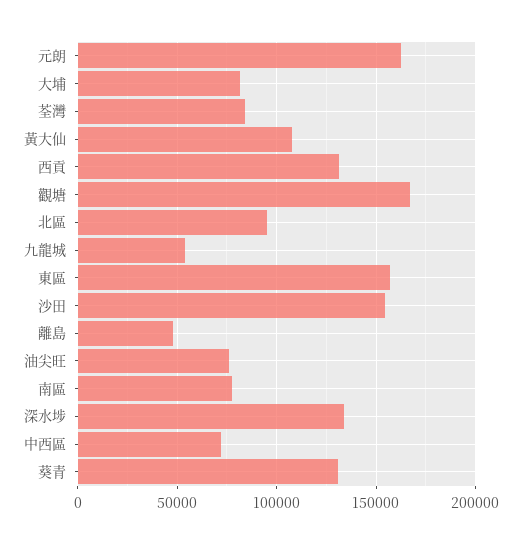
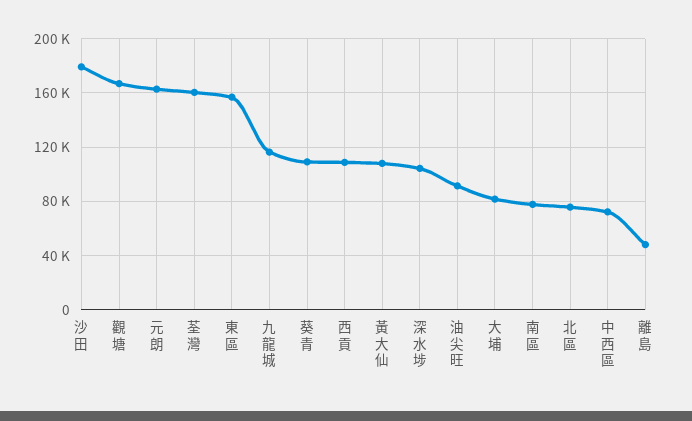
  {
    "元朗": 165000,
    "大埔": 80000,
-   "荃灣": 85000,
+   "荃灣": 160000,
    "黃大仙": 110000,
-   "西貢": 130000,
+   "西貢": 110000,
    "觀塘": 165000,
-   "北區": 95000,
+   "北區": 75000,
-   "九龍城": 55000,
+   "九龍城": 115000,
    "東區": 155000,
-   "沙田": 155000,
+   "沙田": 180000,
    "離島": 50000,
-   "油尖旺": 75000,
+   "油尖旺": 90000,
    "南區": 80000,
-   "深水埗": 135000,
+   "深水埗": 105000,
    "中西區": 70000,
-   "葵青": 130000
+   "葵青": 110000
  }

